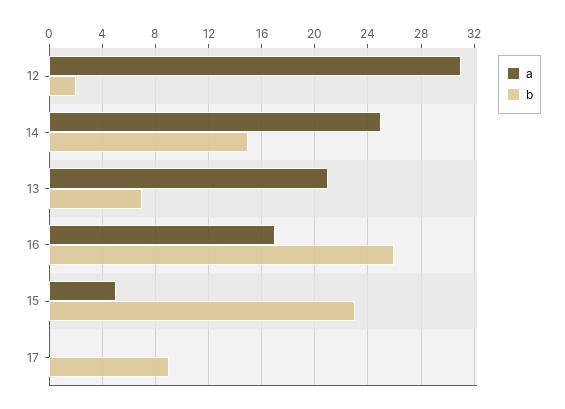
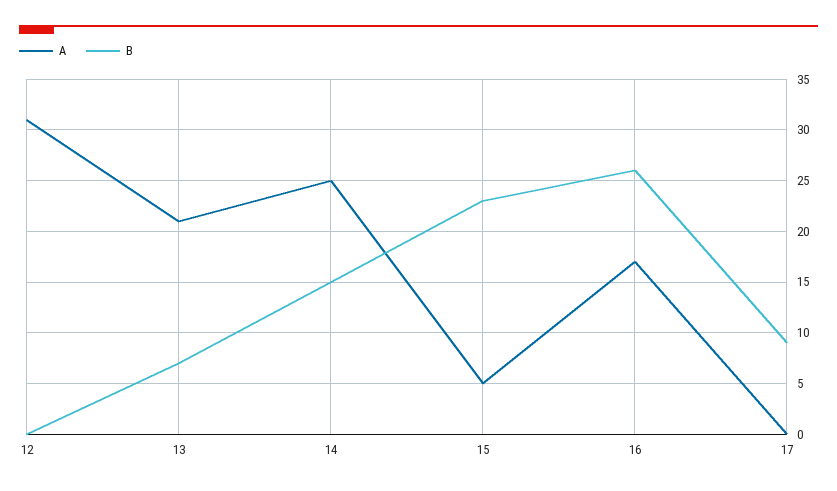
  {
    "a": {
      "12": 31,
      "14": 25,
      "13": 21,
      "16": 17,
      "15": 5,
      "17": 0
    },
    "b": {
-     "12": 2,
+     "12": 0,
      "14": 15,
      "13": 7,
      "16": 26,
      "15": 23,
      "17": 9
    }
  }

